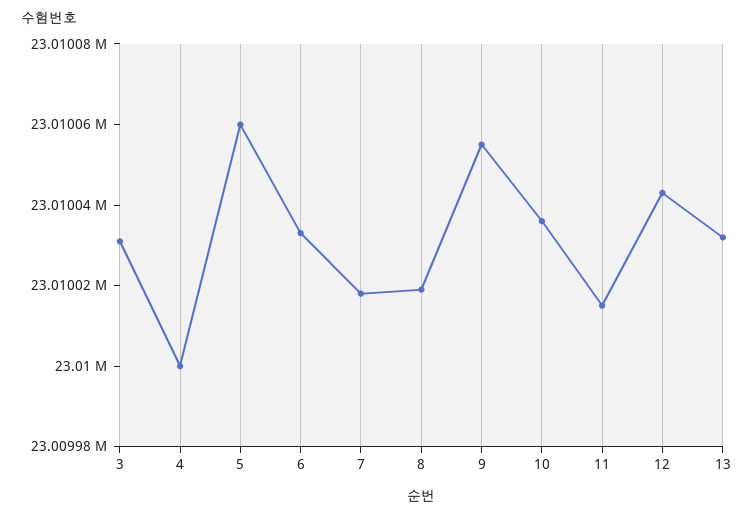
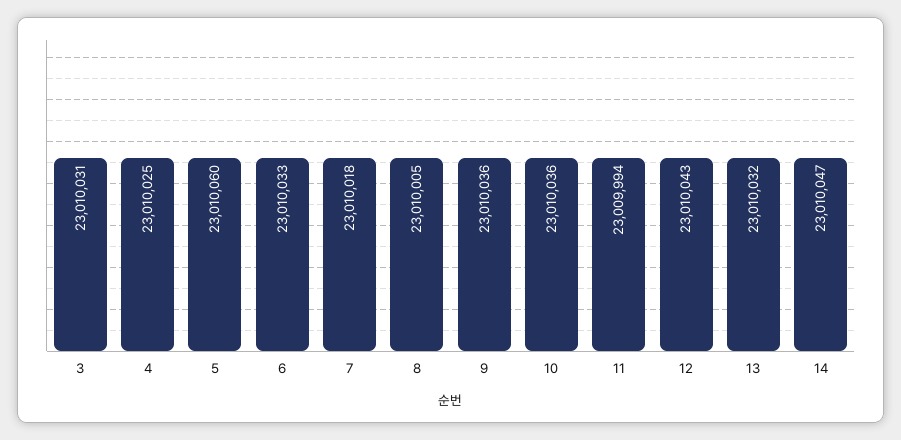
  {
    "3": 23010031,
-   "4": 23010000,
+   "4": 23010025,
    "5": 23010060,
    "6": 23010033,
    "7": 23010018,
-   "8": 23010020,
+   "8": 23010005,
-   "9": 23010055,
+   "9": 23010036,
    "10": 23010036,
-   "11": 23010015,
+   "11": 23009994,
    "12": 23010043,
-   "13": 23010032
+   "13": 23010032,
+   "14": 23010047
  }

